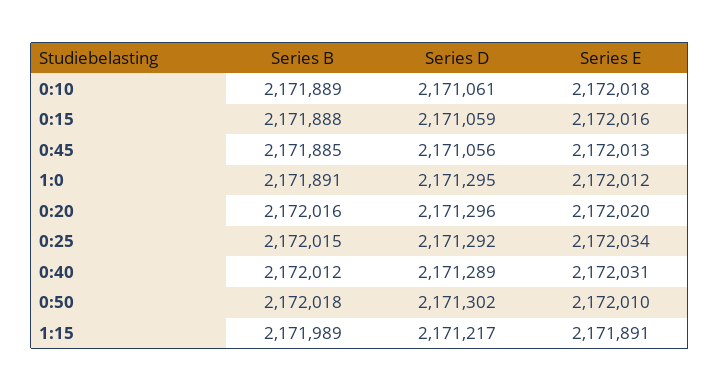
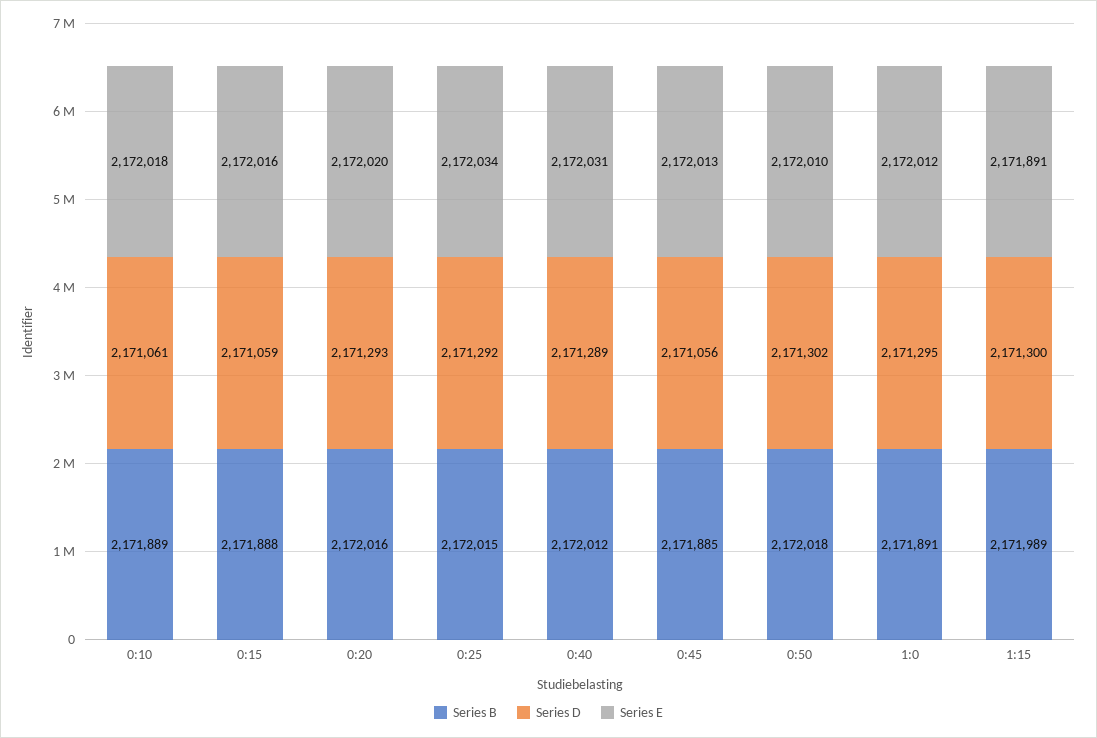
  {
    "Series B": {
      "0:10": 2171889,
      "0:15": 2171888,
      "0:45": 2171885,
      "1:0": 2171891,
      "0:20": 2172016,
      "0:25": 2172015,
      "0:40": 2172012,
      "0:50": 2172018,
      "1:15": 2171989
    },
    "Series D": {
      "0:10": 2171061,
      "0:15": 2171059,
      "0:45": 2171056,
      "1:0": 2171295,
-     "0:20": 2171296,
+     "0:20": 2171293,
      "0:25": 2171292,
      "0:40": 2171289,
      "0:50": 2171302,
-     "1:15": 2171217
+     "1:15": 2171300
    },
    "Series E": {
      "0:10": 2172018,
      "0:15": 2172016,
      "0:45": 2172013,
      "1:0": 2172012,
      "0:20": 2172020,
      "0:25": 2172034,
      "0:40": 2172031,
      "0:50": 2172010,
      "1:15": 2171891
    }
  }

